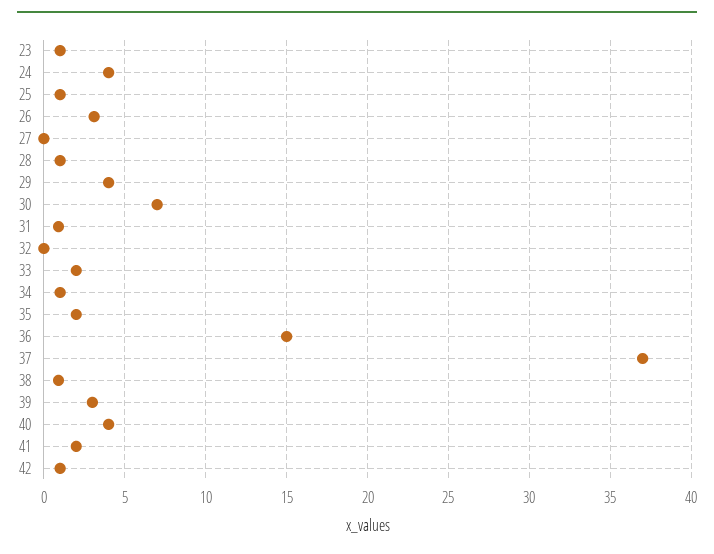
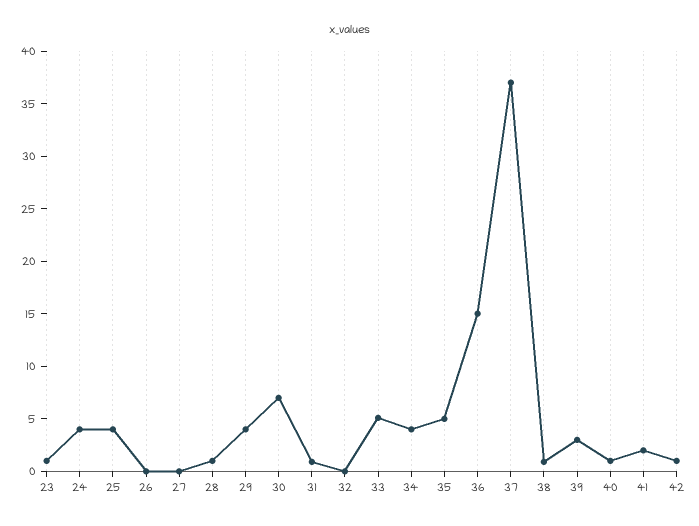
  {
    "23": 1,
    "24": 4,
-   "25": 1,
+   "25": 4,
-   "26": 3,
+   "26": 0,
    "27": 0,
    "28": 1,
    "29": 4,
    "30": 7,
    "31": 1,
    "32": 0,
-   "33": 2,
+   "33": 5,
-   "34": 1,
+   "34": 4,
-   "35": 2,
+   "35": 5,
    "36": 15,
    "37": 37,
    "38": 1,
    "39": 3,
-   "40": 4,
+   "40": 1,
    "41": 2,
    "42": 1
  }

